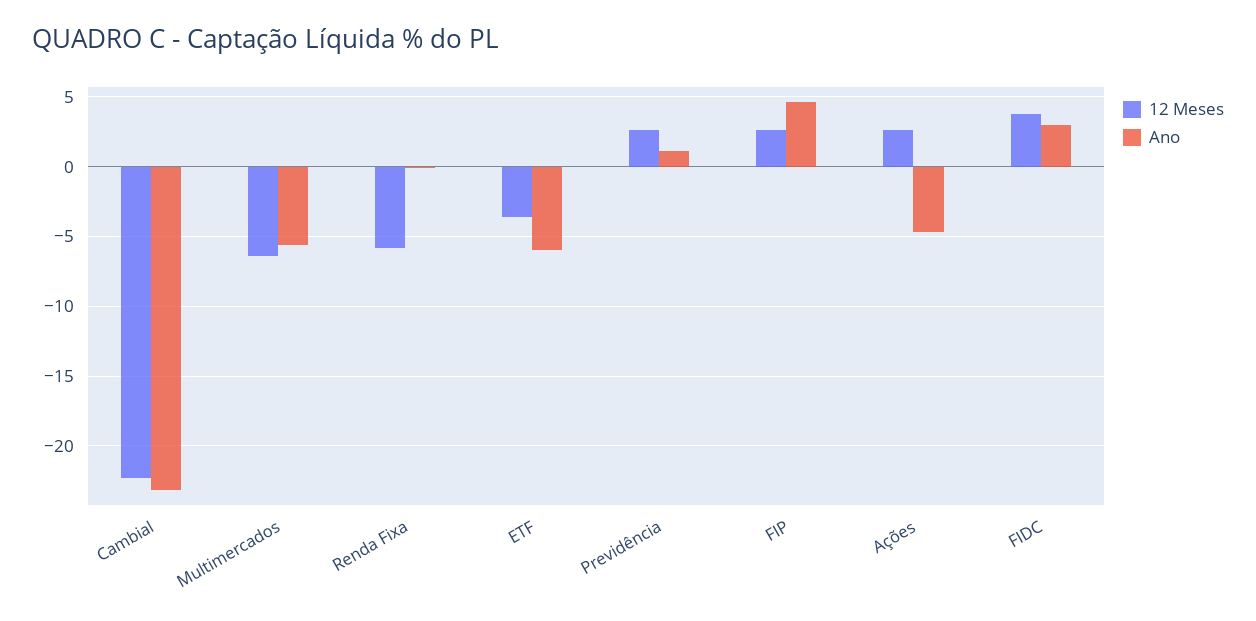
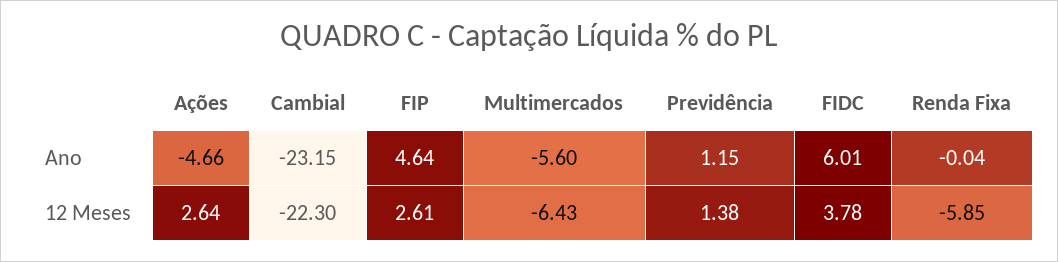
  {
    "12 Meses": {
      "Cambial": -22.3,
      "Multimercados": -6.43,
      "Renda Fixa": -5.85,
-     "ETF": -3.5,
-     "Previdência": 2.5,
+     "Previdência": 1.38,
      "FIP": 2.61,
      "Ações": 2.64,
      "FIDC": 3.78
    },
    "Ano": {
      "Cambial": -23.15,
      "Multimercados": -5.6,
      "Renda Fixa": -0.04,
-     "ETF": -6,
      "Previdência": 1.15,
      "FIP": 4.64,
      "Ações": -4.66,
-     "FIDC": 3
+     "FIDC": 6.01
    }
  }

